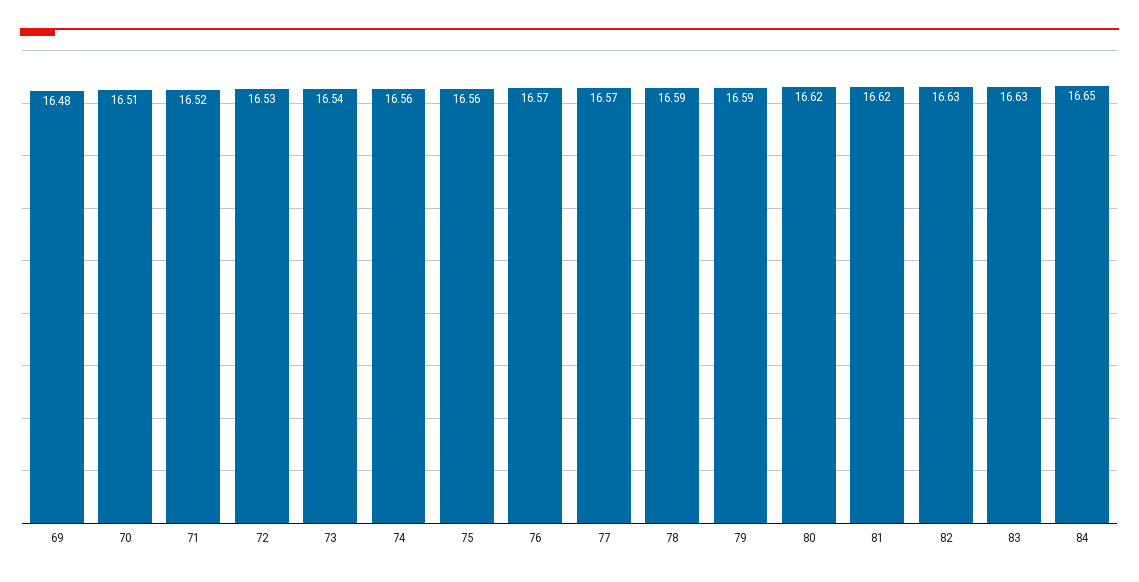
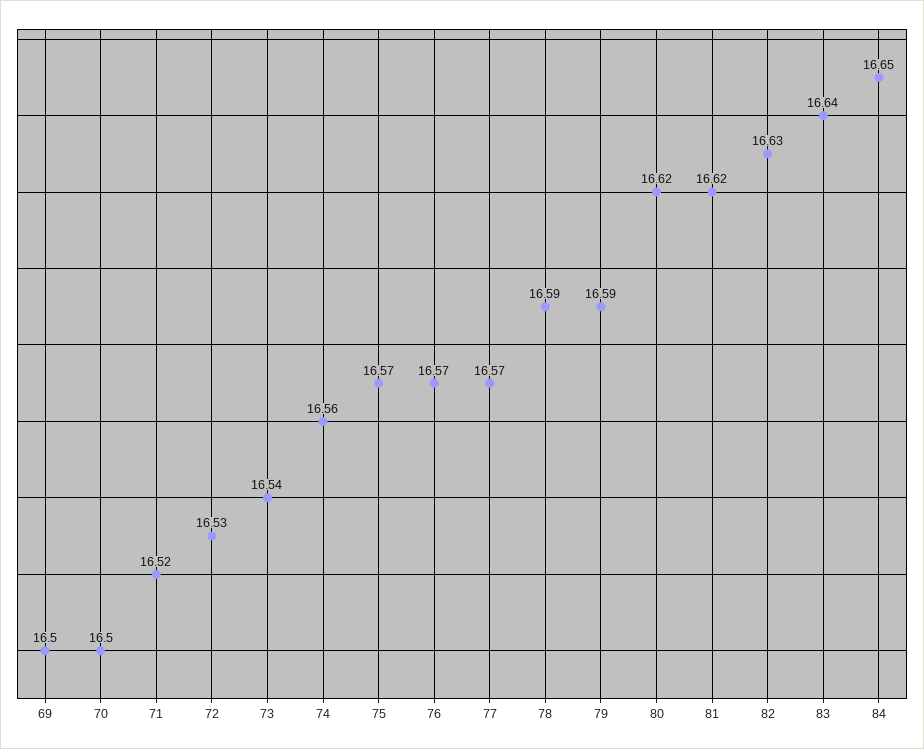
  {
-   "69": 16.48,
+   "69": 16.5,
-   "70": 16.51,
+   "70": 16.5,
    "71": 16.52,
    "72": 16.53,
    "73": 16.54,
    "74": 16.56,
-   "75": 16.56,
+   "75": 16.57,
    "76": 16.57,
    "77": 16.57,
    "78": 16.59,
    "79": 16.59,
    "80": 16.62,
    "81": 16.62,
    "82": 16.63,
-   "83": 16.63,
+   "83": 16.64,
    "84": 16.65
  }

